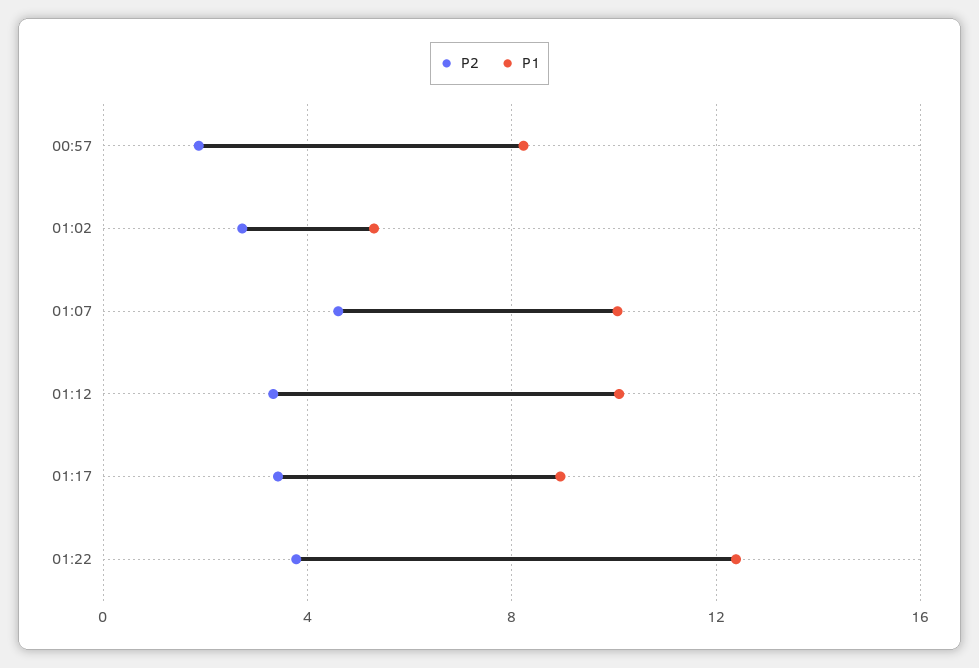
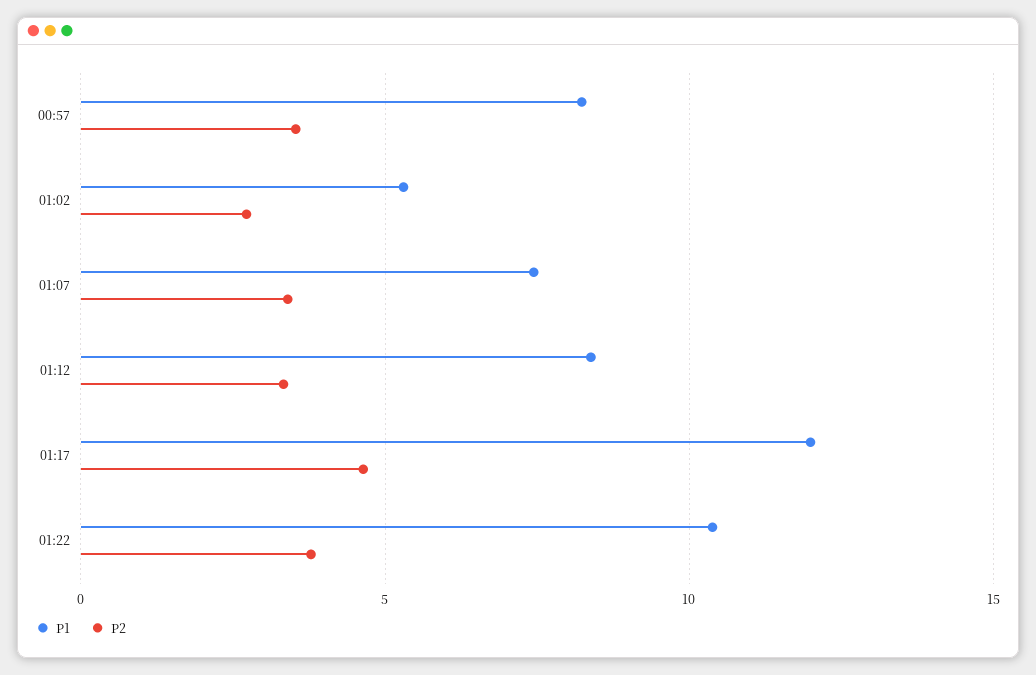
  {
    "P2": {
-     "00:57": 2,
+     "00:57": 3.5,
      "01:02": 2.5,
-     "01:07": 4.5,
+     "01:07": 3.5,
      "01:12": 3.5,
-     "01:17": 3.5,
+     "01:17": 4.5,
      "01:22": 4
    },
    "P1": {
      "00:57": 8,
      "01:02": 5.5,
-     "01:07": 10,
+     "01:07": 7.5,
-     "01:12": 10,
+     "01:12": 8.5,
-     "01:17": 9,
+     "01:17": 12,
-     "01:22": 12.5
+     "01:22": 10.5
    }
  }

